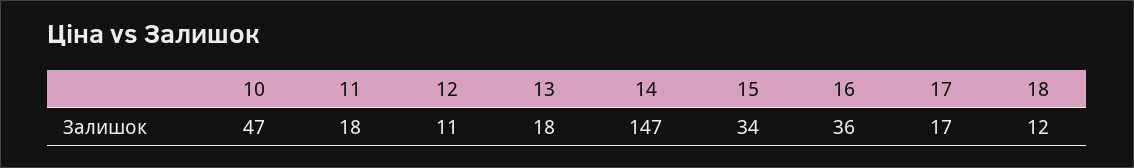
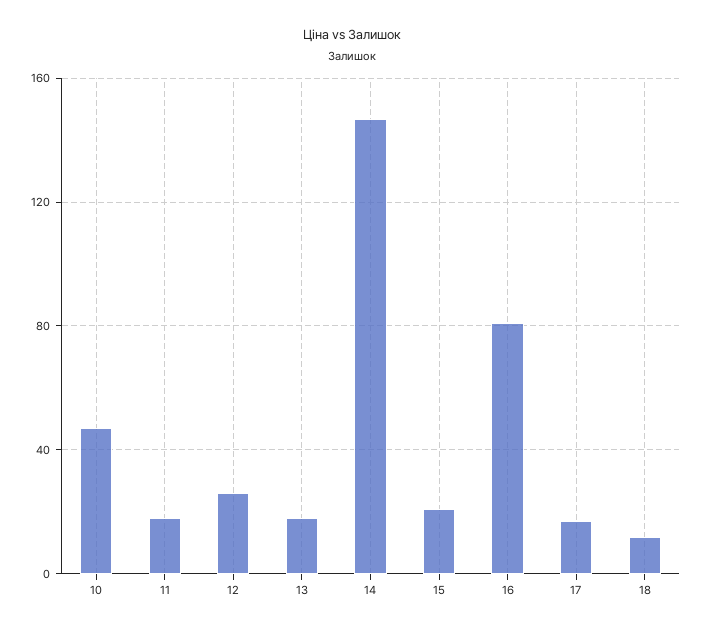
  {
    "10": 47,
    "11": 18,
-   "12": 11,
+   "12": 25,
    "13": 18,
    "14": 147,
-   "15": 34,
+   "15": 20,
-   "16": 36,
+   "16": 80,
    "17": 17,
    "18": 12
  }

